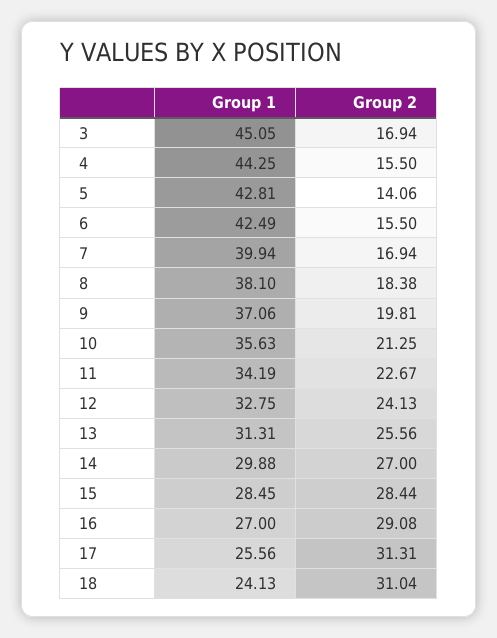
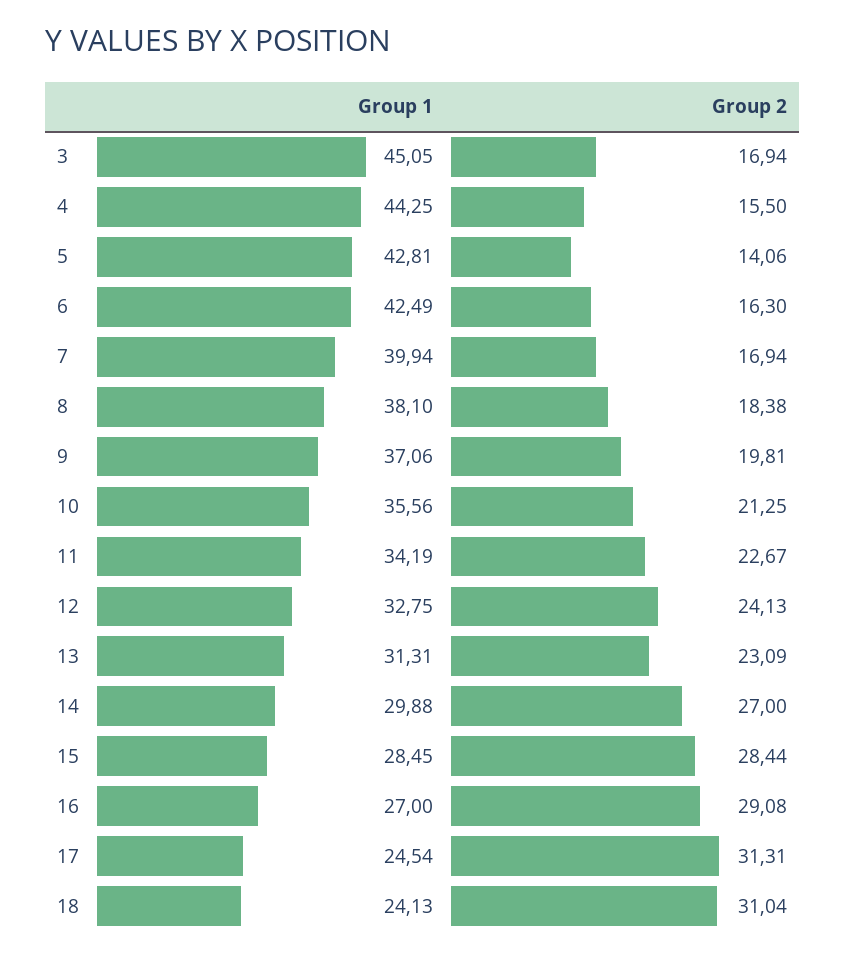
  {
    "Group 1": {
      "3": 45.05,
      "4": 44.25,
      "5": 42.81,
      "6": 42.49,
      "7": 39.94,
      "8": 38.1,
      "9": 37.06,
-     "10": 35.63,
+     "10": 35.56,
      "11": 34.19,
      "12": 32.75,
      "13": 31.31,
      "14": 29.88,
      "15": 28.45,
      "16": 27,
-     "17": 25.56,
+     "17": 24.54,
      "18": 24.13
    },
    "Group 2": {
      "3": 16.94,
      "4": 15.5,
      "5": 14.06,
-     "6": 15.5,
+     "6": 16.3,
      "7": 16.94,
      "8": 18.38,
      "9": 19.81,
      "10": 21.25,
      "11": 22.67,
      "12": 24.13,
-     "13": 25.56,
+     "13": 23.09,
      "14": 27,
      "15": 28.44,
      "16": 29.08,
      "17": 31.31,
      "18": 31.04
    }
  }

